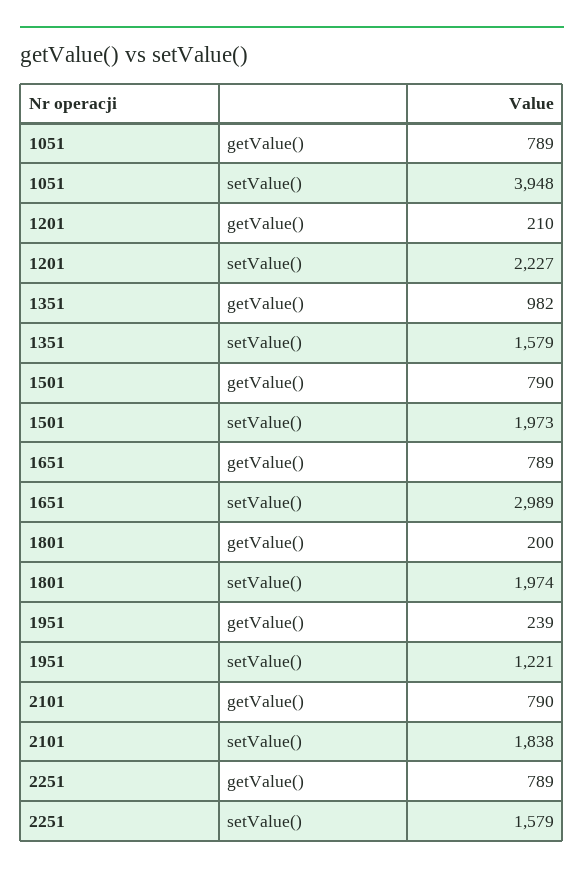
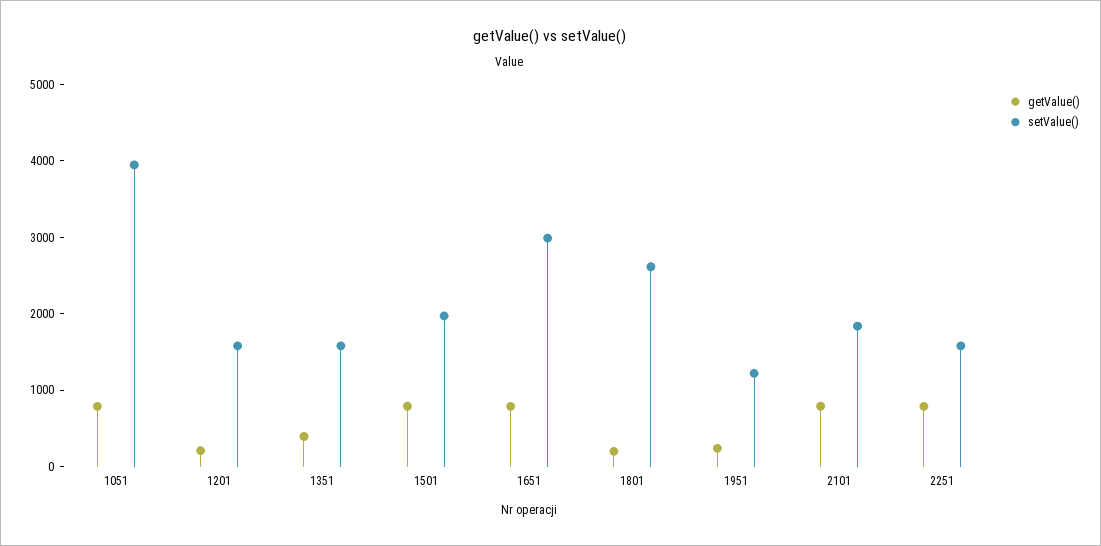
  {
    "getValue()": {
      "1051": 789,
      "1201": 210,
-     "1351": 982,
+     "1351": 400,
      "1501": 790,
      "1651": 789,
      "1801": 200,
      "1951": 239,
      "2101": 790,
      "2251": 789
    },
    "setValue()": {
      "1051": 3948,
-     "1201": 2227,
+     "1201": 1600,
      "1351": 1579,
      "1501": 1973,
      "1651": 2989,
-     "1801": 1974,
+     "1801": 2600,
      "1951": 1221,
      "2101": 1838,
      "2251": 1579
    }
  }

